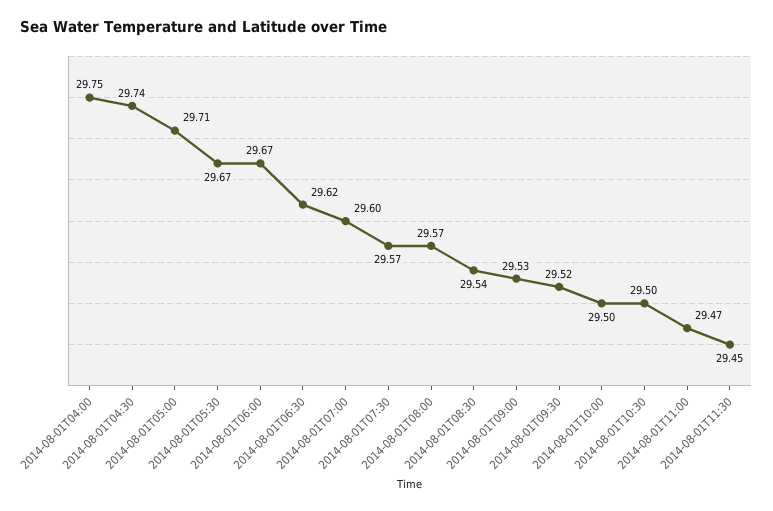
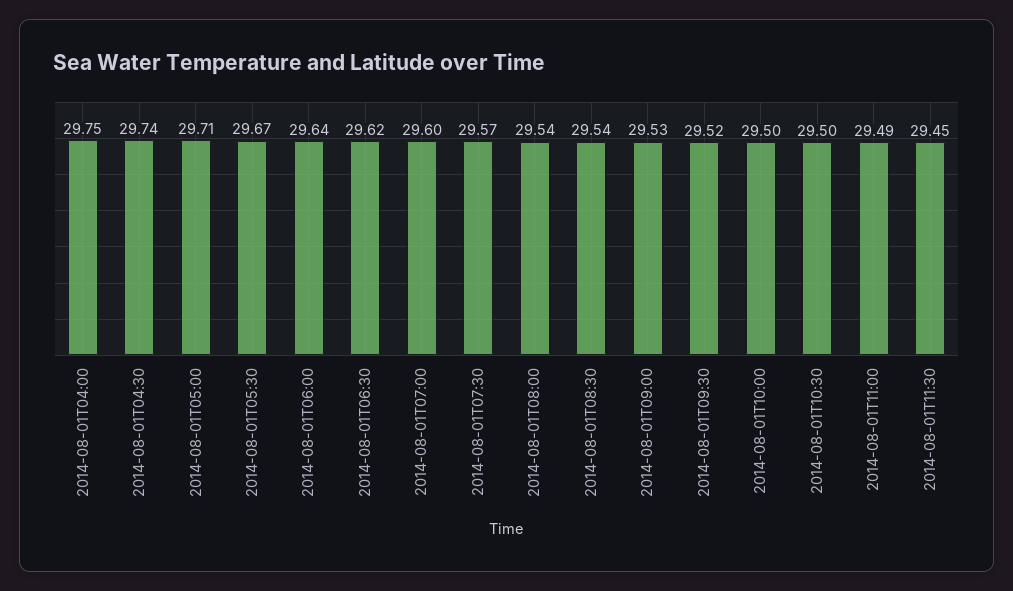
  {
    "2014-08-01T04:00": 29.75,
    "2014-08-01T04:30": 29.74,
    "2014-08-01T05:00": 29.71,
    "2014-08-01T05:30": 29.67,
-   "2014-08-01T06:00": 29.67,
+   "2014-08-01T06:00": 29.64,
    "2014-08-01T06:30": 29.62,
    "2014-08-01T07:00": 29.6,
    "2014-08-01T07:30": 29.57,
-   "2014-08-01T08:00": 29.57,
+   "2014-08-01T08:00": 29.54,
    "2014-08-01T08:30": 29.54,
    "2014-08-01T09:00": 29.53,
    "2014-08-01T09:30": 29.52,
    "2014-08-01T10:00": 29.5,
    "2014-08-01T10:30": 29.5,
-   "2014-08-01T11:00": 29.47,
+   "2014-08-01T11:00": 29.49,
    "2014-08-01T11:30": 29.45
  }

